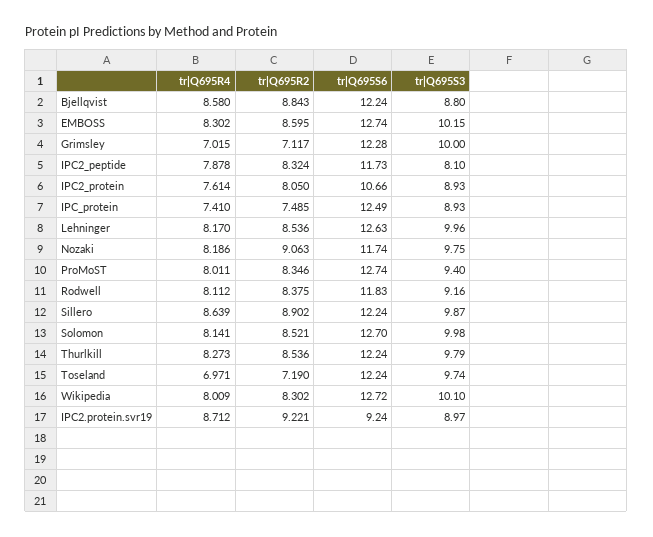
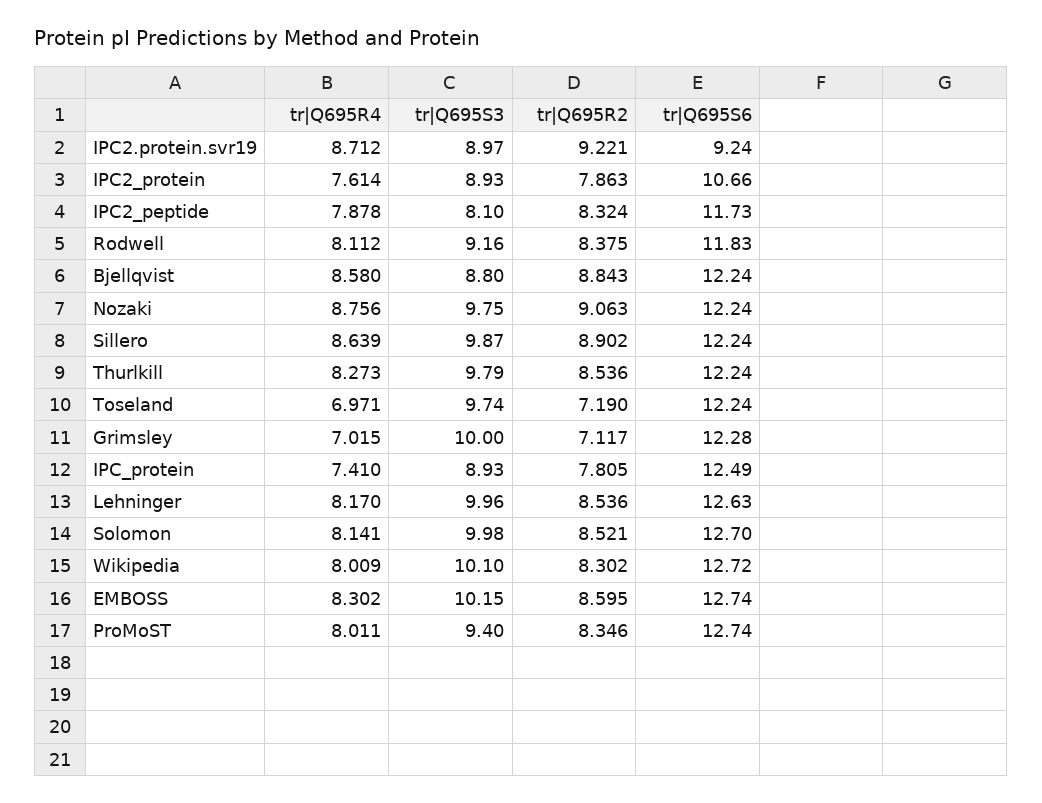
  {
    "tr|Q695R4": {
      "Bjellqvist": 8.58,
      "EMBOSS": 8.302,
      "Grimsley": 7.015,
      "IPC2_peptide": 7.878,
      "IPC2_protein": 7.614,
      "IPC_protein": 7.41,
      "Lehninger": 8.17,
-     "Nozaki": 8.186,
+     "Nozaki": 8.756,
      "ProMoST": 8.011,
      "Rodwell": 8.112,
      "Sillero": 8.639,
      "Solomon": 8.141,
      "Thurlkill": 8.273,
      "Toseland": 6.971,
      "Wikipedia": 8.009,
      "IPC2.protein.svr19": 8.712
    },
    "tr|Q695R2": {
      "Bjellqvist": 8.843,
      "EMBOSS": 8.595,
      "Grimsley": 7.117,
      "IPC2_peptide": 8.324,
-     "IPC2_protein": 8.05,
+     "IPC2_protein": 7.863,
-     "IPC_protein": 7.485,
+     "IPC_protein": 7.805,
      "Lehninger": 8.536,
      "Nozaki": 9.063,
      "ProMoST": 8.346,
      "Rodwell": 8.375,
      "Sillero": 8.902,
      "Solomon": 8.521,
      "Thurlkill": 8.536,
      "Toseland": 7.19,
      "Wikipedia": 8.302,
      "IPC2.protein.svr19": 9.221
    },
    "tr|Q695S6": {
      "Bjellqvist": 12.24,
      "EMBOSS": 12.74,
      "Grimsley": 12.28,
      "IPC2_peptide": 11.73,
      "IPC2_protein": 10.66,
      "IPC_protein": 12.49,
      "Lehninger": 12.63,
-     "Nozaki": 11.74,
+     "Nozaki": 12.24,
      "ProMoST": 12.74,
      "Rodwell": 11.83,
      "Sillero": 12.24,
      "Solomon": 12.7,
      "Thurlkill": 12.24,
      "Toseland": 12.24,
      "Wikipedia": 12.72,
      "IPC2.protein.svr19": 9.24
    },
    "tr|Q695S3": {
      "Bjellqvist": 8.8,
      "EMBOSS": 10.15,
      "Grimsley": 10,
      "IPC2_peptide": 8.1,
      "IPC2_protein": 8.93,
      "IPC_protein": 8.93,
      "Lehninger": 9.96,
      "Nozaki": 9.75,
      "ProMoST": 9.4,
      "Rodwell": 9.16,
      "Sillero": 9.87,
      "Solomon": 9.98,
      "Thurlkill": 9.79,
      "Toseland": 9.74,
      "Wikipedia": 10.1,
      "IPC2.protein.svr19": 8.97
    }
  }

